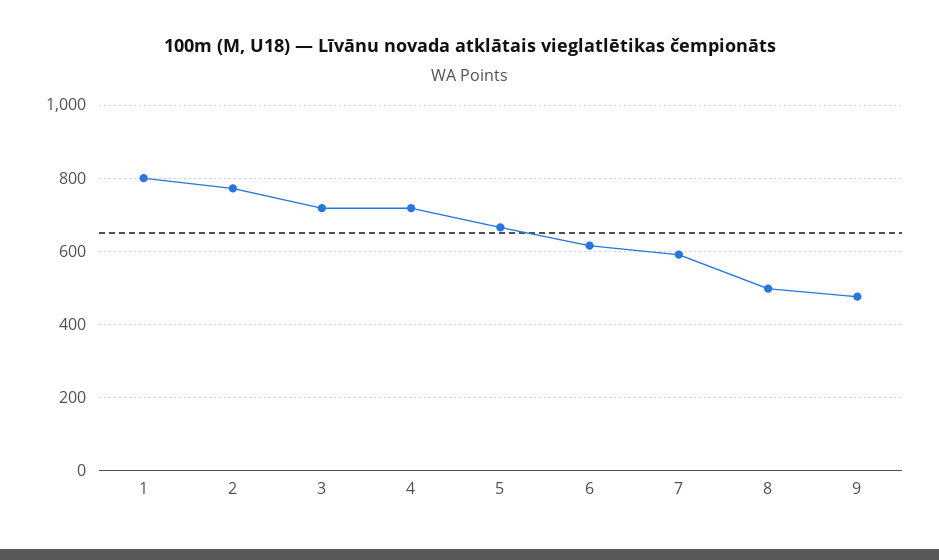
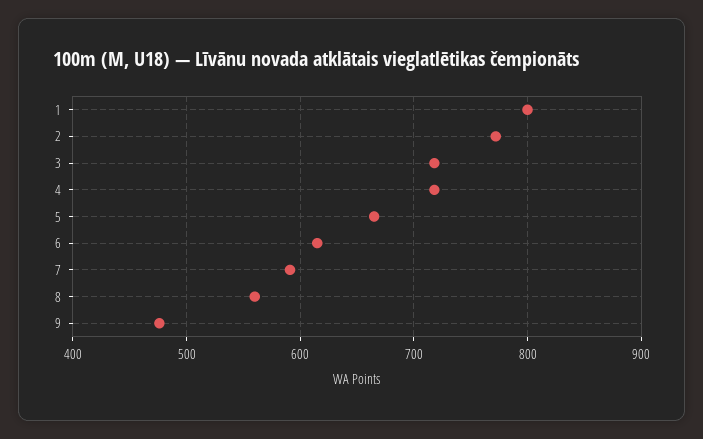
  {
    "1": 800,
    "2": 770,
    "3": 720,
    "4": 720,
    "5": 670,
    "6": 620,
    "7": 590,
-   "8": 500,
+   "8": 560,
    "9": 480
  }

